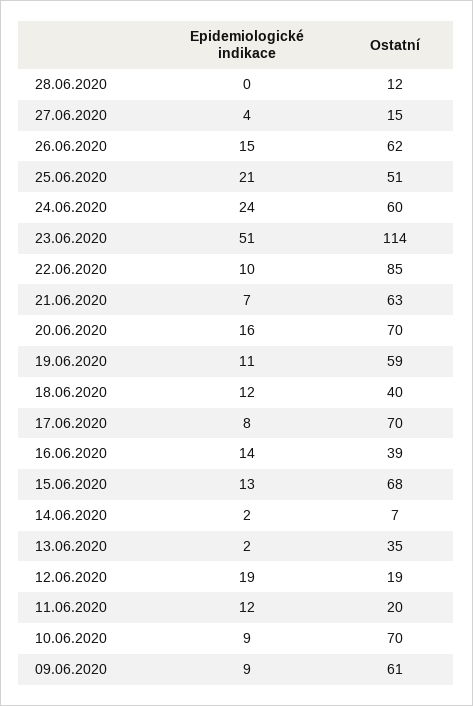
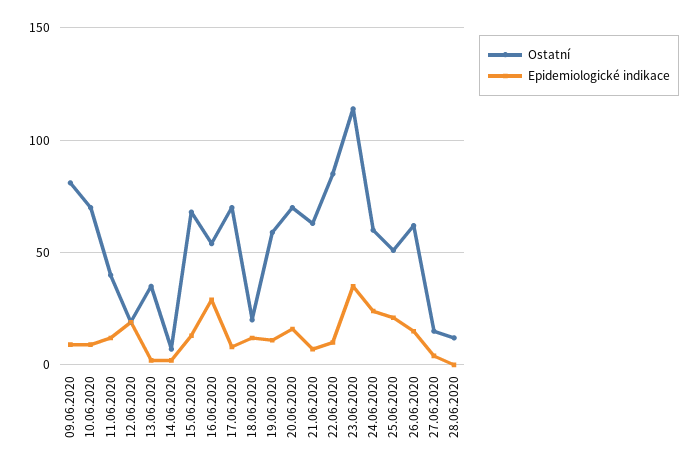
  {
    "Epidemiologické indikace": {
      "28.06.2020": 0,
      "27.06.2020": 4,
      "26.06.2020": 15,
      "25.06.2020": 21,
      "24.06.2020": 24,
-     "23.06.2020": 51,
+     "23.06.2020": 35,
      "22.06.2020": 10,
      "21.06.2020": 7,
      "20.06.2020": 16,
      "19.06.2020": 11,
      "18.06.2020": 12,
      "17.06.2020": 8,
-     "16.06.2020": 14,
+     "16.06.2020": 30,
      "15.06.2020": 13,
      "14.06.2020": 2,
      "13.06.2020": 2,
      "12.06.2020": 19,
      "11.06.2020": 12,
      "10.06.2020": 9,
      "09.06.2020": 9
    },
    "Ostatní": {
      "28.06.2020": 12,
      "27.06.2020": 15,
      "26.06.2020": 62,
      "25.06.2020": 51,
      "24.06.2020": 60,
      "23.06.2020": 114,
      "22.06.2020": 85,
      "21.06.2020": 63,
      "20.06.2020": 70,
      "19.06.2020": 59,
-     "18.06.2020": 40,
+     "18.06.2020": 20,
      "17.06.2020": 70,
-     "16.06.2020": 39,
+     "16.06.2020": 55,
      "15.06.2020": 68,
      "14.06.2020": 7,
      "13.06.2020": 35,
      "12.06.2020": 19,
-     "11.06.2020": 20,
+     "11.06.2020": 40,
      "10.06.2020": 70,
-     "09.06.2020": 61
+     "09.06.2020": 80
    }
  }

